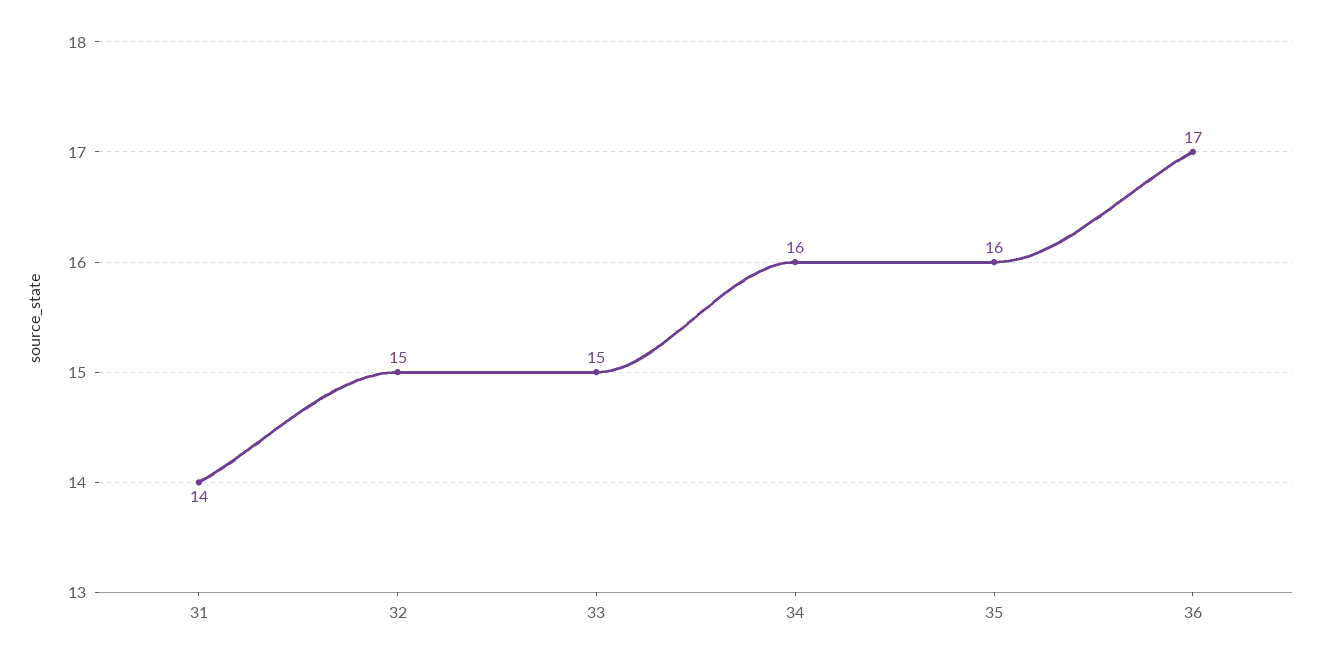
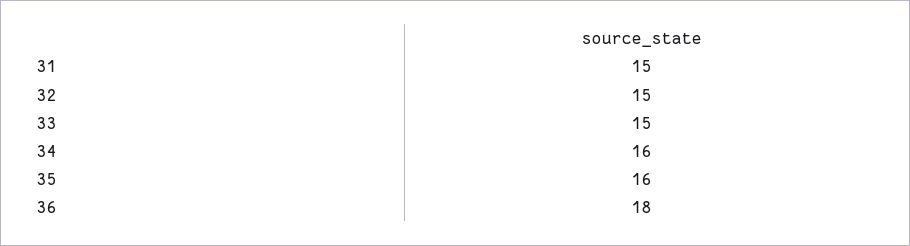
  {
-   "31": 14,
+   "31": 15,
    "32": 15,
    "33": 15,
    "34": 16,
    "35": 16,
-   "36": 17
+   "36": 18
  }

